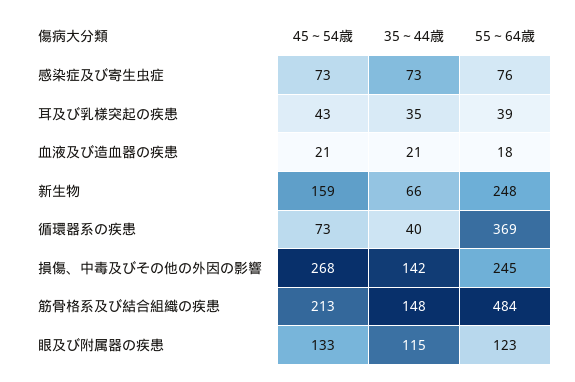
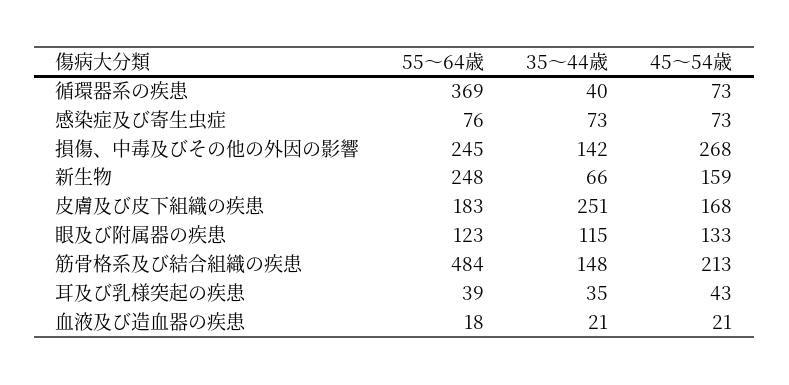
  {
    "45～54歳": {
      "感染症及び寄生虫症": 73,
      "耳及び乳様突起の疾患": 43,
      "血液及び造血器の疾患": 21,
      "新生物": 159,
      "循環器系の疾患": 73,
      "損傷、中毒及びその他の外因の影響": 268,
      "筋骨格系及び結合組織の疾患": 213,
-     "眼及び附属器の疾患": 133
+     "眼及び附属器の疾患": 133,
+     "皮膚及び皮下組織の疾患": 168
    },
    "35～44歳": {
      "感染症及び寄生虫症": 73,
      "耳及び乳様突起の疾患": 35,
      "血液及び造血器の疾患": 21,
      "新生物": 66,
      "循環器系の疾患": 40,
      "損傷、中毒及びその他の外因の影響": 142,
      "筋骨格系及び結合組織の疾患": 148,
-     "眼及び附属器の疾患": 115
+     "眼及び附属器の疾患": 115,
+     "皮膚及び皮下組織の疾患": 251
    },
    "55～64歳": {
      "感染症及び寄生虫症": 76,
      "耳及び乳様突起の疾患": 39,
      "血液及び造血器の疾患": 18,
      "新生物": 248,
      "循環器系の疾患": 369,
      "損傷、中毒及びその他の外因の影響": 245,
      "筋骨格系及び結合組織の疾患": 484,
-     "眼及び附属器の疾患": 123
+     "眼及び附属器の疾患": 123,
+     "皮膚及び皮下組織の疾患": 183
    }
  }

